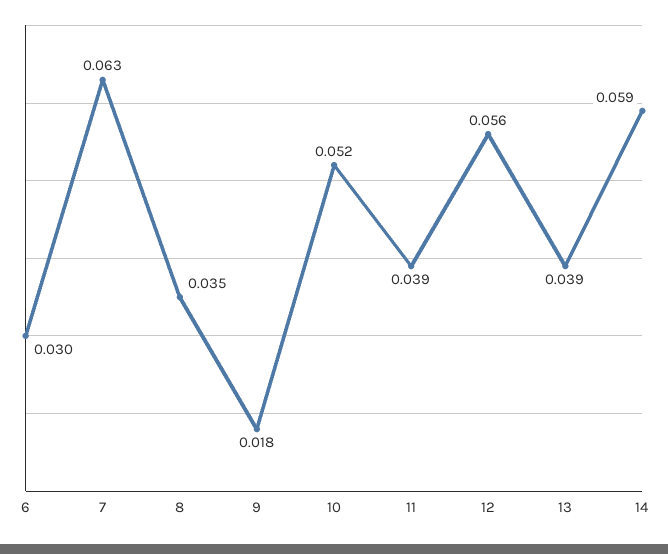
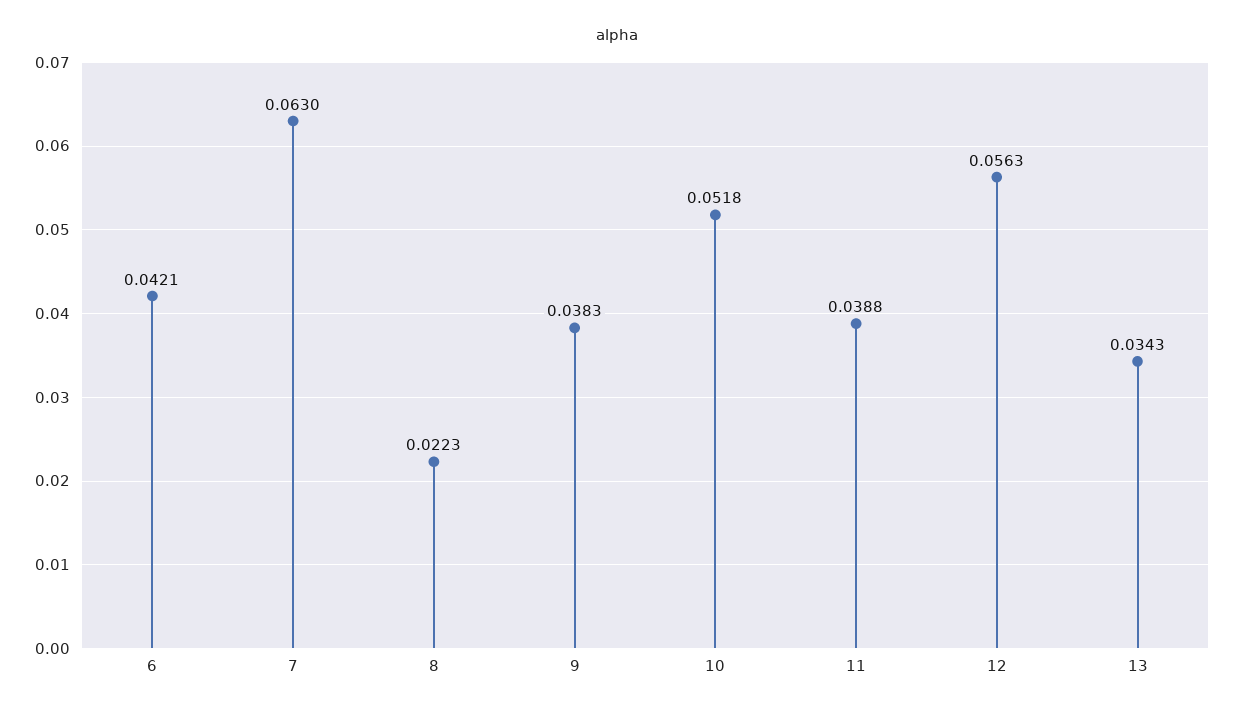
  {
-   "6": 0.03,
+   "6": 0.0421,
    "7": 0.063,
-   "8": 0.035,
+   "8": 0.0223,
-   "9": 0.018,
+   "9": 0.0383,
    "10": 0.0518,
    "11": 0.0388,
    "12": 0.0563,
-   "13": 0.039,
+   "13": 0.0343
-   "14": 0.059
  }

